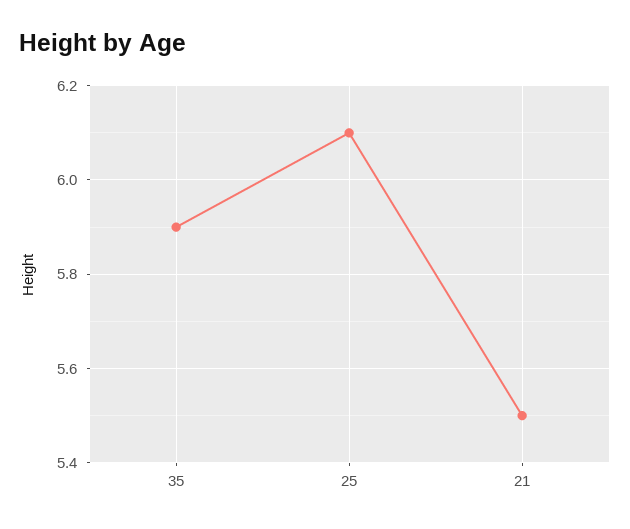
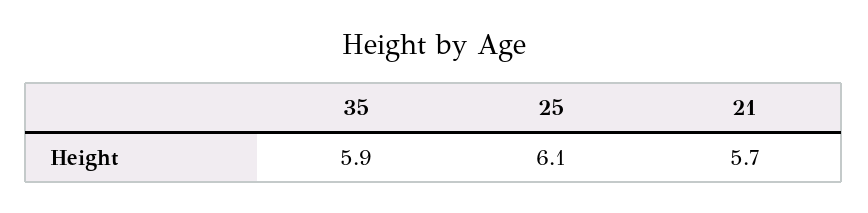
  {
    "35": 5.9,
    "25": 6.1,
-   "21": 5.5
+   "21": 5.7
  }

